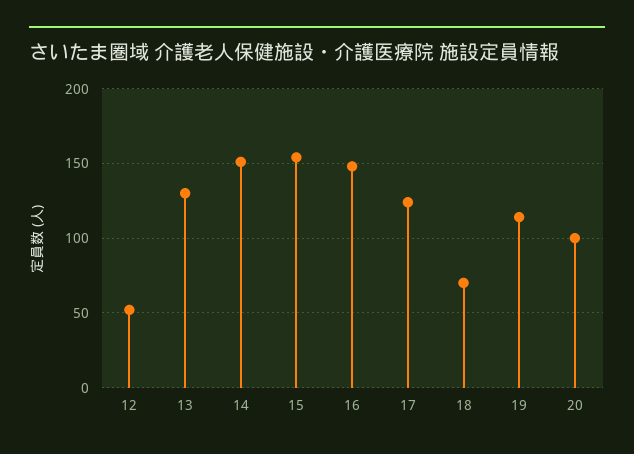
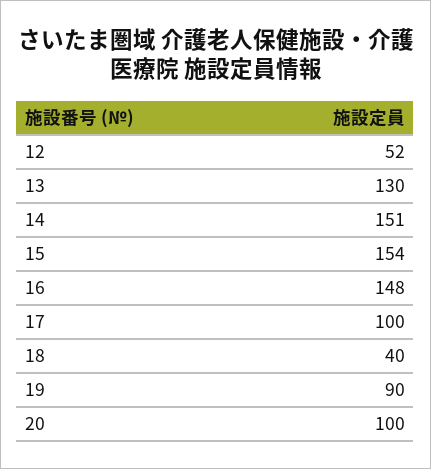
  {
    "12": 52,
    "13": 130,
    "14": 151,
    "15": 154,
    "16": 148,
-   "17": 125,
+   "17": 100,
-   "18": 70,
+   "18": 40,
-   "19": 115,
+   "19": 90,
    "20": 100
  }

